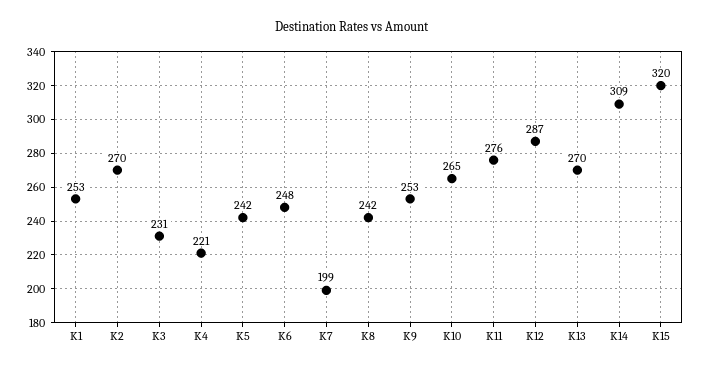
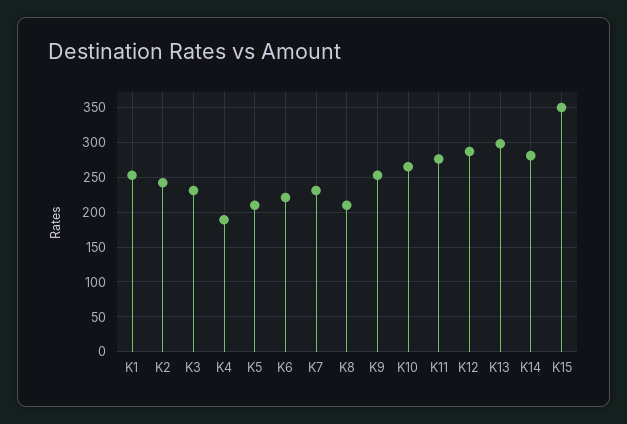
  {
    "K1": 253,
-   "K2": 270,
+   "K2": 240,
    "K3": 231,
-   "K4": 221,
+   "K4": 190,
-   "K5": 242,
+   "K5": 210,
-   "K6": 248,
+   "K6": 220,
-   "K7": 199,
+   "K7": 230,
-   "K8": 242,
+   "K8": 210,
    "K9": 253,
    "K10": 265,
    "K11": 276,
    "K12": 287,
-   "K13": 270,
+   "K13": 300,
-   "K14": 309,
+   "K14": 280,
-   "K15": 320
+   "K15": 350
  }

